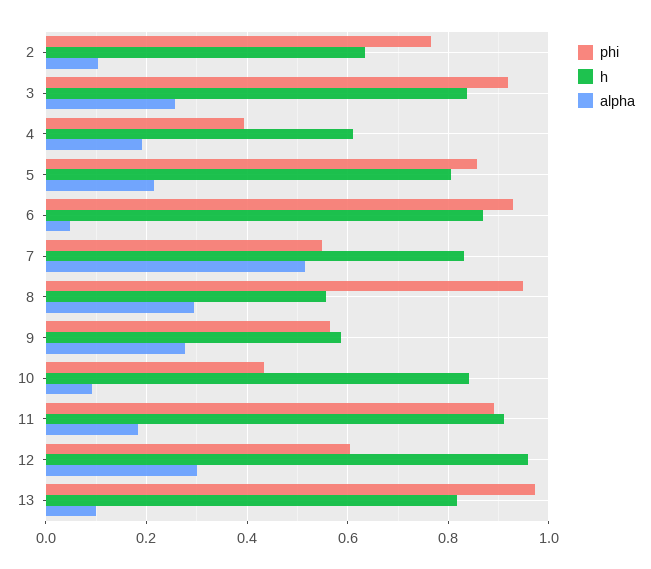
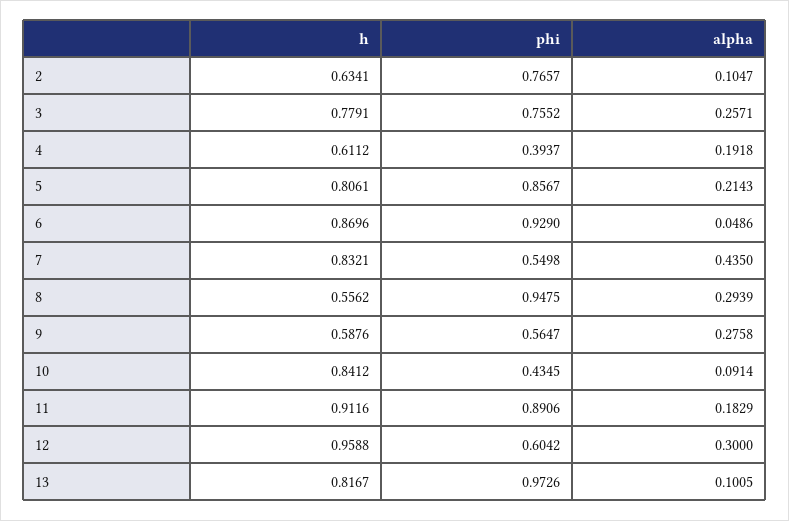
  {
    "phi": {
      "2": 0.7657,
-     "3": 0.92,
+     "3": 0.7552,
      "4": 0.3937,
      "5": 0.8567,
      "6": 0.929,
      "7": 0.5498,
      "8": 0.9475,
      "9": 0.5647,
      "10": 0.4345,
      "11": 0.8906,
      "12": 0.6042,
      "13": 0.9726
    },
    "h": {
      "2": 0.6341,
-     "3": 0.84,
+     "3": 0.7791,
      "4": 0.6112,
      "5": 0.8061,
      "6": 0.8696,
      "7": 0.8321,
      "8": 0.5562,
      "9": 0.5876,
      "10": 0.8412,
      "11": 0.9116,
      "12": 0.9588,
      "13": 0.8167
    },
    "alpha": {
      "2": 0.1047,
      "3": 0.2571,
      "4": 0.1918,
      "5": 0.2143,
      "6": 0.0486,
-     "7": 0.52,
+     "7": 0.435,
      "8": 0.2939,
      "9": 0.2758,
      "10": 0.0914,
      "11": 0.1829,
      "12": 0.3,
      "13": 0.1005
    }
  }

